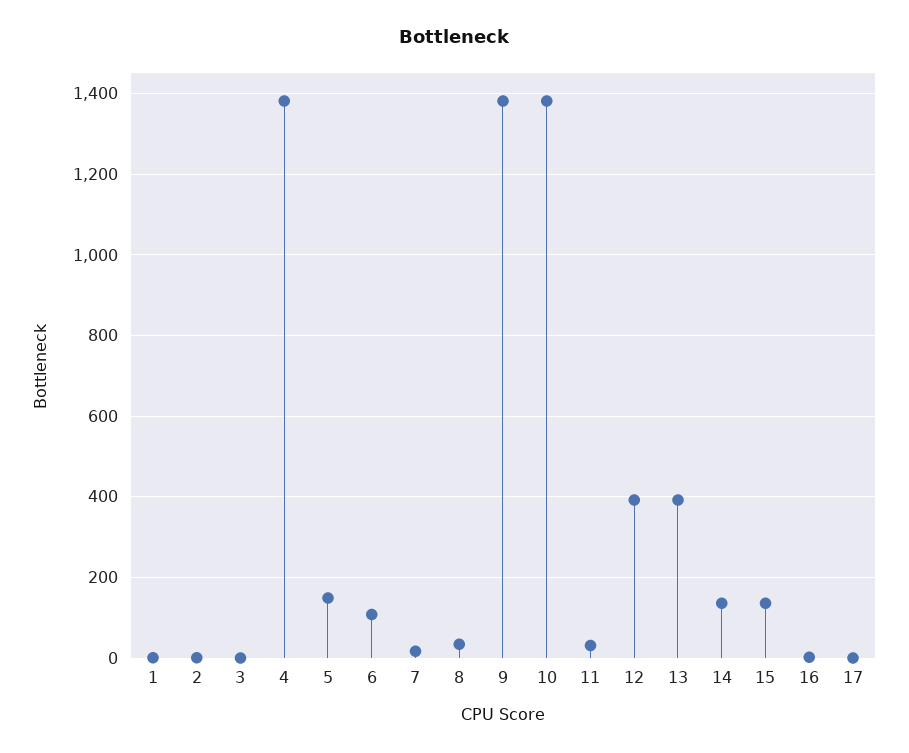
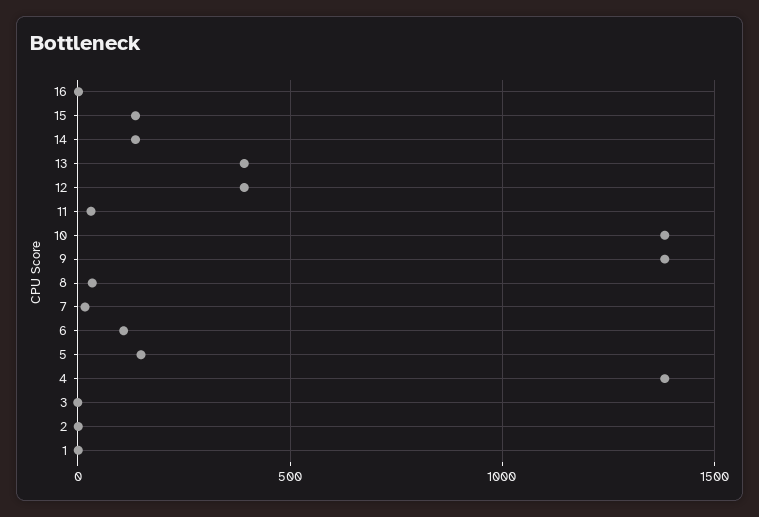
  {
    "1": 0,
    "2": 0,
    "3": 0,
    "4": 1380,
    "5": 140,
    "6": 100,
    "7": 20,
    "8": 40,
    "9": 1380,
    "10": 1380,
    "11": 40,
    "12": 400,
    "13": 400,
    "14": 140,
    "15": 140,
-   "16": 0,
+   "16": 0
-   "17": 0
  }

